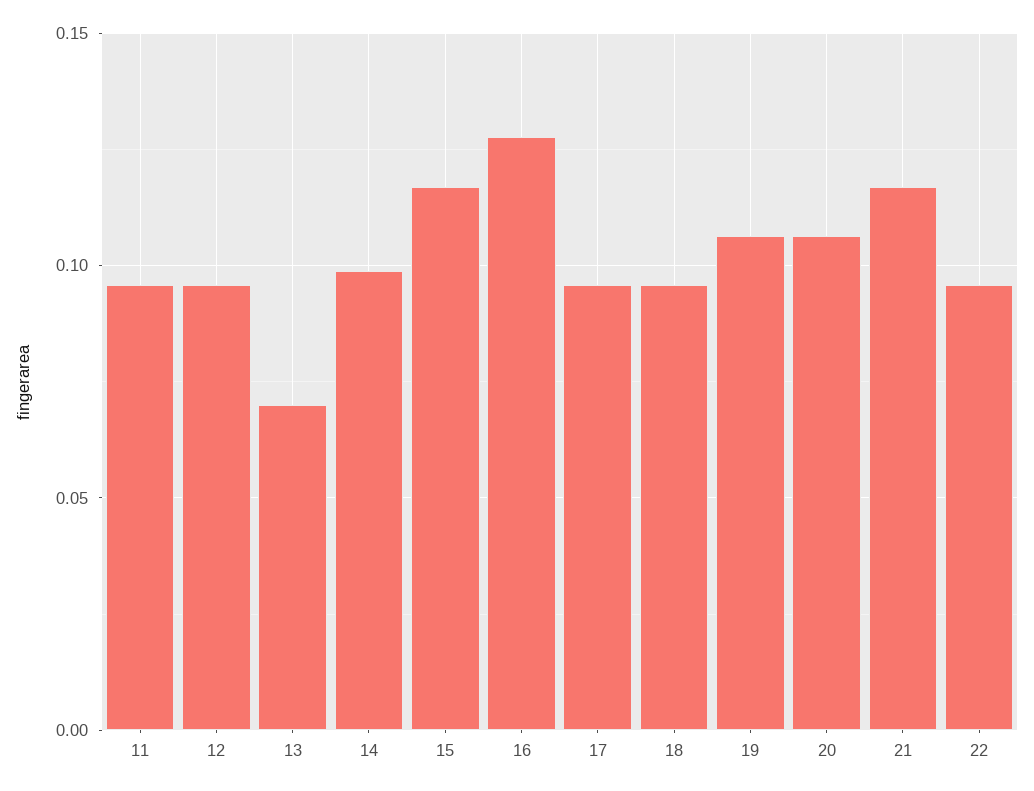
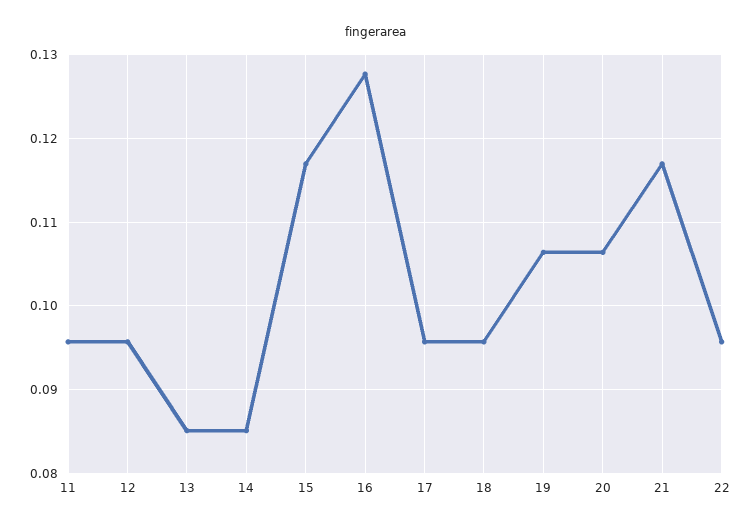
  {
    "11": 0.096,
    "12": 0.096,
-   "13": 0.07,
+   "13": 0.085,
-   "14": 0.1,
+   "14": 0.085,
    "15": 0.117,
    "16": 0.128,
    "17": 0.096,
    "18": 0.096,
    "19": 0.106,
    "20": 0.106,
    "21": 0.117,
    "22": 0.096
  }

